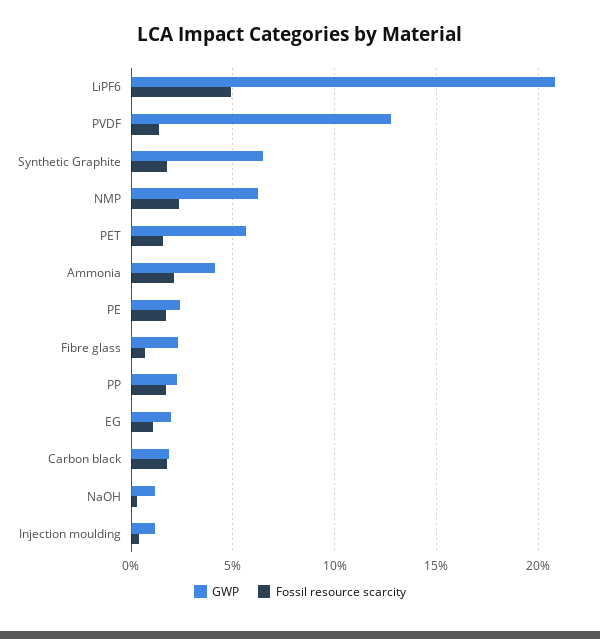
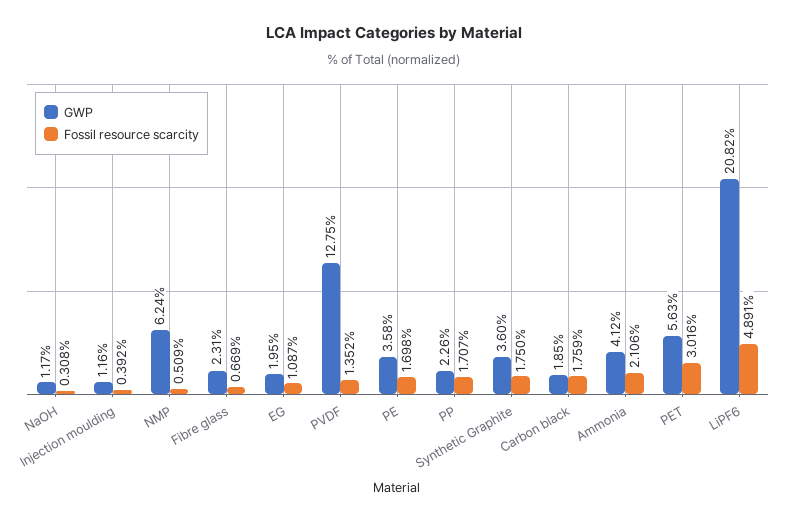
  {
    "GWP": {
      "LiPF6": 20.82,
      "PVDF": 12.75,
-     "Synthetic Graphite": 6.5,
+     "Synthetic Graphite": 3.6,
      "NMP": 6.24,
      "PET": 5.63,
      "Ammonia": 4.12,
-     "PE": 2.5,
+     "PE": 3.58,
      "Fibre glass": 2.31,
      "PP": 2.26,
      "EG": 1.95,
      "Carbon black": 1.85,
      "NaOH": 1.17,
      "Injection moulding": 1.16
    },
    "Fossil resource scarcity": {
      "LiPF6": 4.891,
      "PVDF": 1.352,
      "Synthetic Graphite": 1.75,
-     "NMP": 2.5,
+     "NMP": 0.509,
-     "PET": 1.5,
+     "PET": 3.016,
      "Ammonia": 2.106,
      "PE": 1.698,
      "Fibre glass": 0.669,
      "PP": 1.707,
      "EG": 1.087,
      "Carbon black": 1.759,
      "NaOH": 0.308,
      "Injection moulding": 0.392
    }
  }

